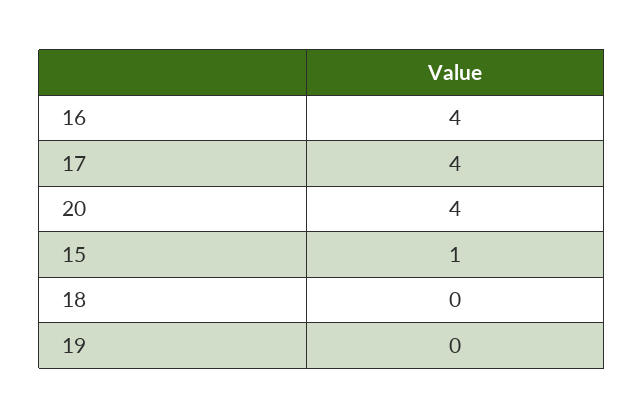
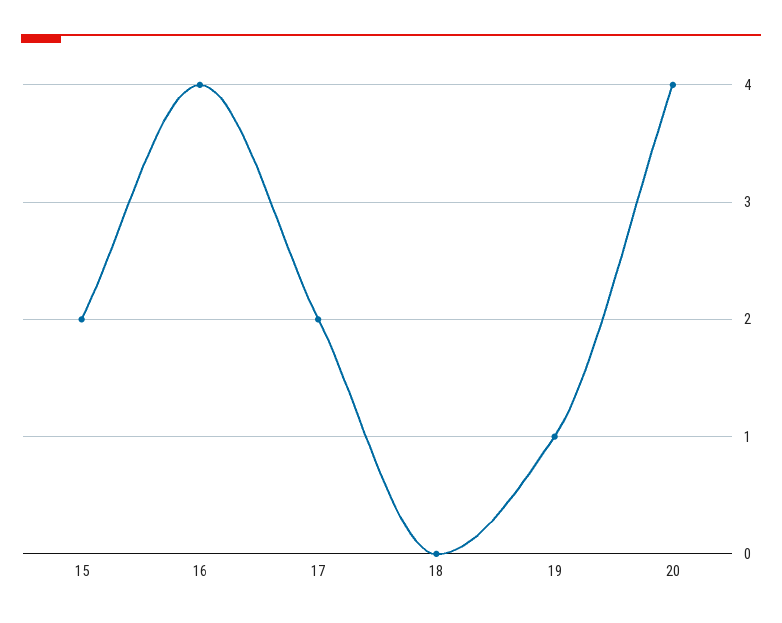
  {
    "16": 4,
-   "17": 4,
+   "17": 2,
    "20": 4,
-   "15": 1,
+   "15": 2,
    "18": 0,
-   "19": 0
+   "19": 1
  }

